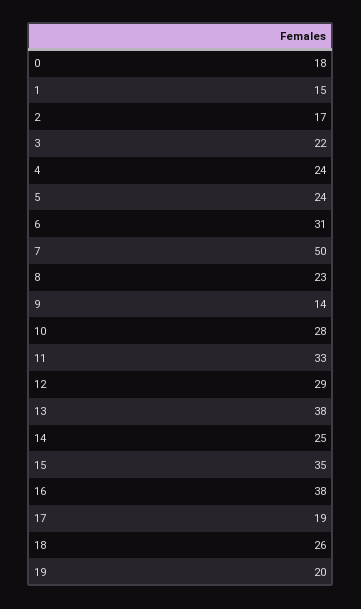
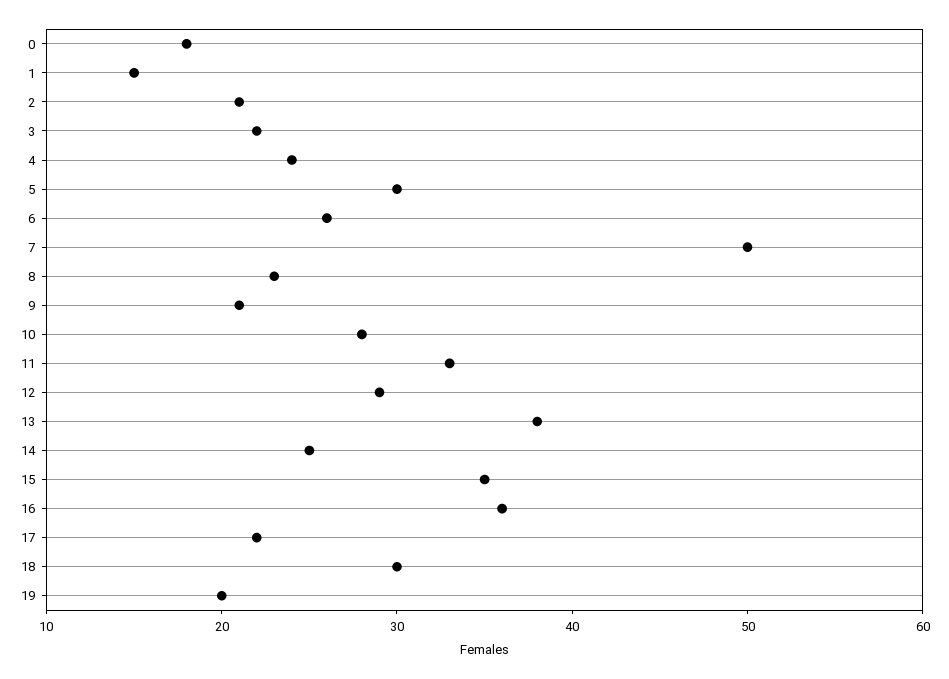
  {
    "0": 18,
    "1": 15,
-   "2": 17,
+   "2": 21,
    "3": 22,
    "4": 24,
-   "5": 24,
+   "5": 30,
-   "6": 31,
+   "6": 26,
    "7": 50,
    "8": 23,
-   "9": 14,
+   "9": 21,
    "10": 28,
    "11": 33,
    "12": 29,
    "13": 38,
    "14": 25,
    "15": 35,
-   "16": 38,
+   "16": 36,
-   "17": 19,
+   "17": 22,
-   "18": 26,
+   "18": 30,
    "19": 20
  }

